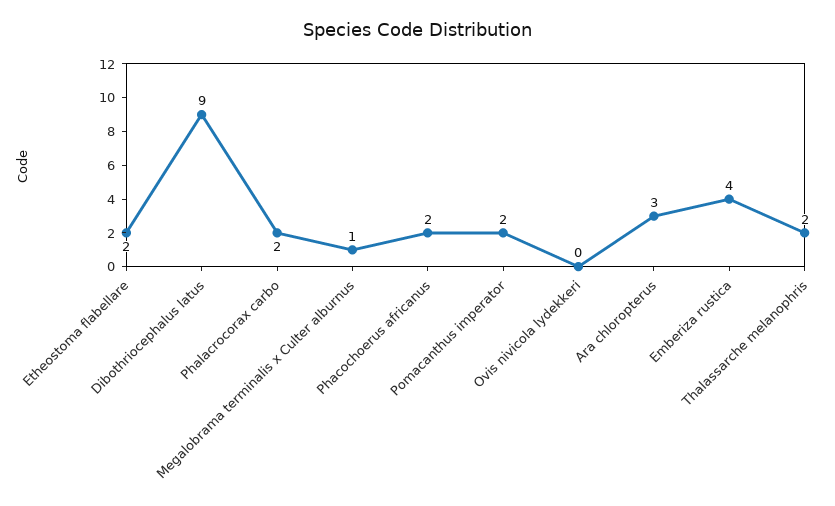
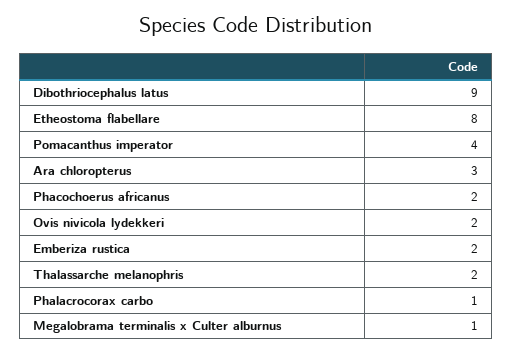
  {
-   "Etheostoma flabellare": 2,
+   "Etheostoma flabellare": 8,
    "Dibothriocephalus latus": 9,
-   "Phalacrocorax carbo": 2,
+   "Phalacrocorax carbo": 1,
    "Megalobrama terminalis x Culter alburnus": 1,
    "Phacochoerus africanus": 2,
-   "Pomacanthus imperator": 2,
+   "Pomacanthus imperator": 4,
-   "Ovis nivicola lydekkeri": 0,
+   "Ovis nivicola lydekkeri": 2,
    "Ara chloropterus": 3,
-   "Emberiza rustica": 4,
+   "Emberiza rustica": 2,
    "Thalassarche melanophris": 2
  }

